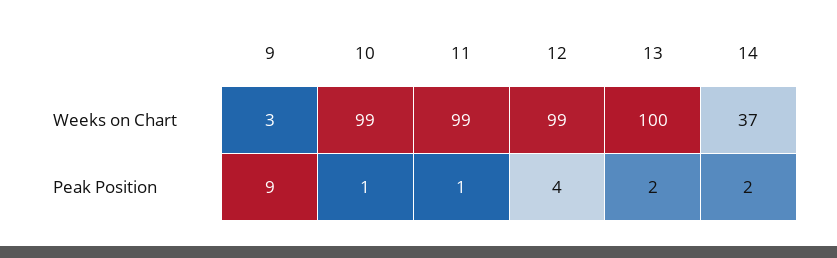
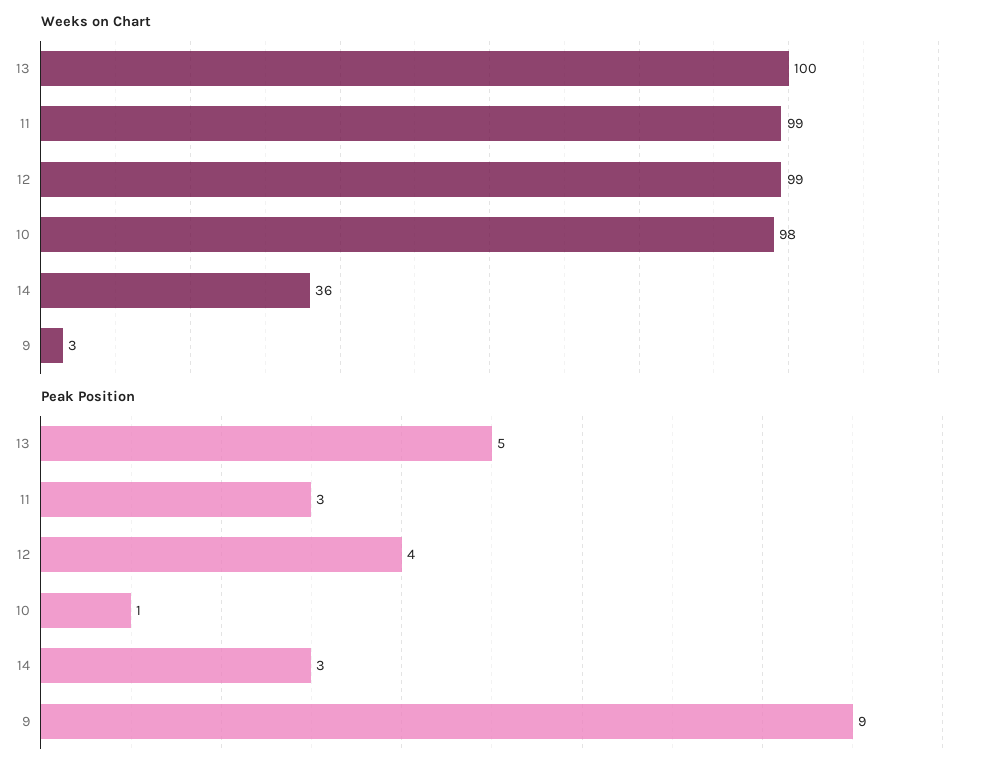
  {
    "Weeks on Chart": {
      "9": 3,
-     "10": 99,
+     "10": 98,
      "11": 99,
      "12": 99,
      "13": 100,
-     "14": 37
+     "14": 36
    },
    "Peak Position": {
      "9": 9,
      "10": 1,
-     "11": 1,
+     "11": 3,
      "12": 4,
-     "13": 2,
+     "13": 5,
-     "14": 2
+     "14": 3
    }
  }

